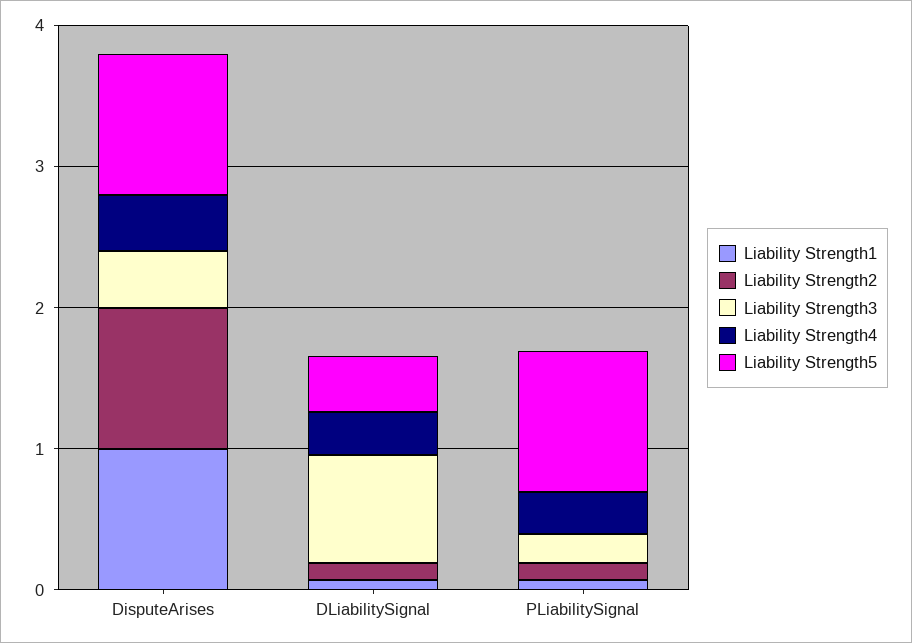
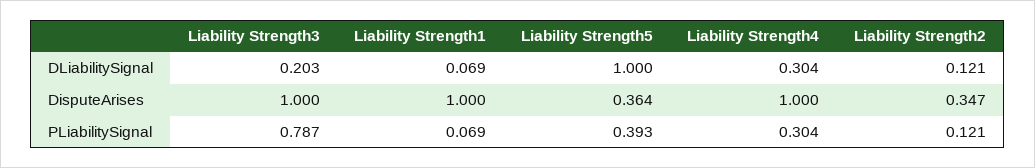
  {
    "Liability Strength1": {
      "DisputeArises": 1,
      "DLiabilitySignal": 0.069,
      "PLiabilitySignal": 0.069
    },
    "Liability Strength2": {
-     "DisputeArises": 1,
+     "DisputeArises": 0.347,
      "DLiabilitySignal": 0.121,
      "PLiabilitySignal": 0.121
    },
    "Liability Strength3": {
-     "DisputeArises": 0.4,
+     "DisputeArises": 1,
-     "DLiabilitySignal": 0.8,
+     "DLiabilitySignal": 0.203,
-     "PLiabilitySignal": 0.2
+     "PLiabilitySignal": 0.787
    },
    "Liability Strength4": {
-     "DisputeArises": 0.4,
+     "DisputeArises": 1,
      "DLiabilitySignal": 0.304,
      "PLiabilitySignal": 0.304
    },
    "Liability Strength5": {
-     "DisputeArises": 1,
+     "DisputeArises": 0.364,
-     "DLiabilitySignal": 0.4,
+     "DLiabilitySignal": 1,
-     "PLiabilitySignal": 1
+     "PLiabilitySignal": 0.393
    }
  }

